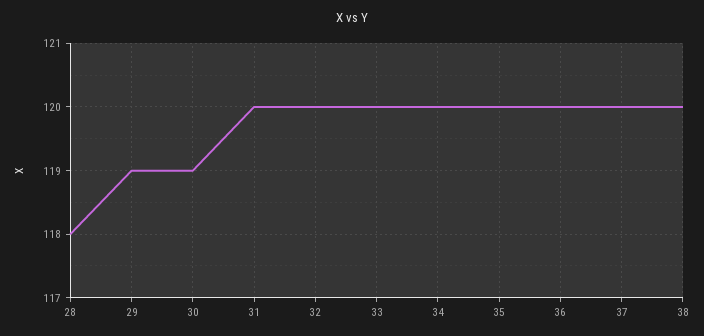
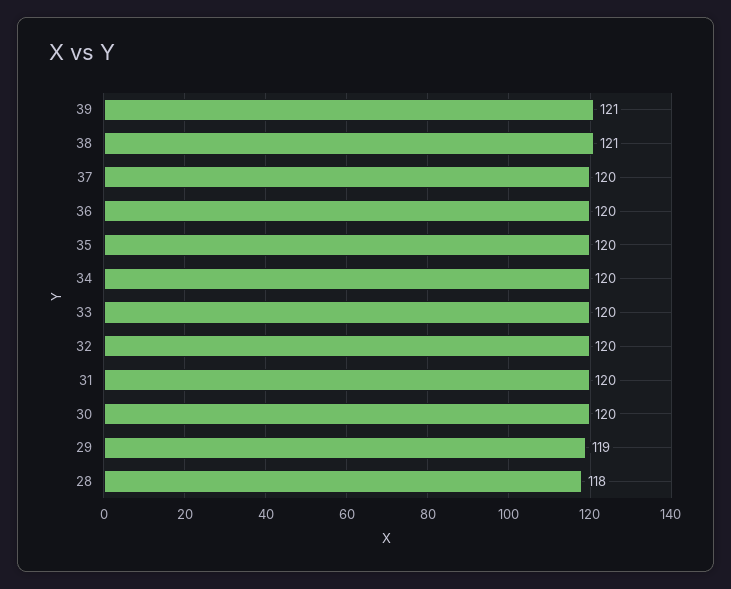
  {
    "28": 118,
    "29": 119,
-   "30": 119,
+   "30": 120,
    "31": 120,
    "32": 120,
    "33": 120,
    "34": 120,
    "35": 120,
    "36": 120,
    "37": 120,
-   "38": 120
+   "38": 121,
+   "39": 121
  }

